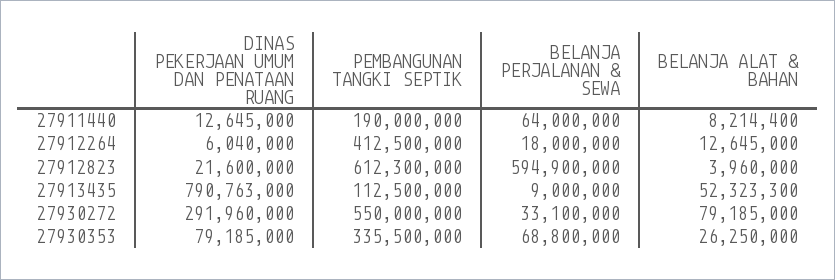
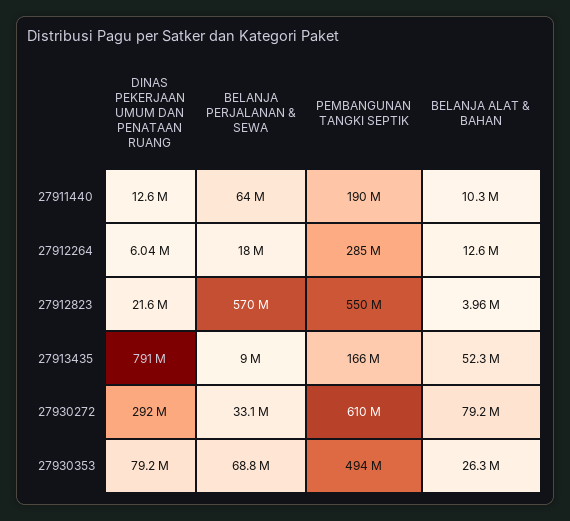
  {
    "DINAS PEKERJAAN UMUM DAN PENATAAN RUANG": {
      "27911440": 12645000,
      "27912264": 6040000,
      "27912823": 21600000,
      "27913435": 790763000,
      "27930272": 291960000,
      "27930353": 79185000
    },
    "PEMBANGUNAN TANGKI SEPTIK": {
      "27911440": 190000000,
-     "27912264": 412500000,
+     "27912264": 285000000,
-     "27912823": 612300000,
+     "27912823": 550000000,
-     "27913435": 112500000,
+     "27913435": 166000000,
-     "27930272": 550000000,
+     "27930272": 610000000,
-     "27930353": 335500000
+     "27930353": 494000000
    },
    "BELANJA PERJALANAN & SEWA": {
      "27911440": 64000000,
      "27912264": 18000000,
-     "27912823": 594900000,
+     "27912823": 570000000,
      "27913435": 9000000,
      "27930272": 33100000,
      "27930353": 68800000
    },
    "BELANJA ALAT & BAHAN": {
-     "27911440": 8214400,
+     "27911440": 10300000,
      "27912264": 12645000,
      "27912823": 3960000,
      "27913435": 52323300,
      "27930272": 79185000,
      "27930353": 26250000
    }
  }

